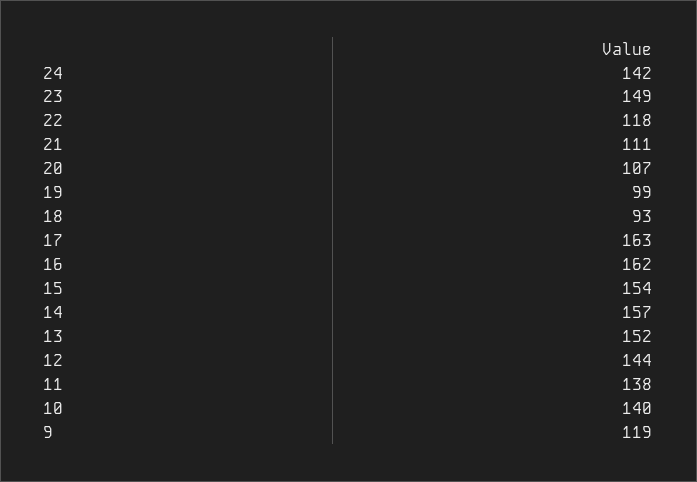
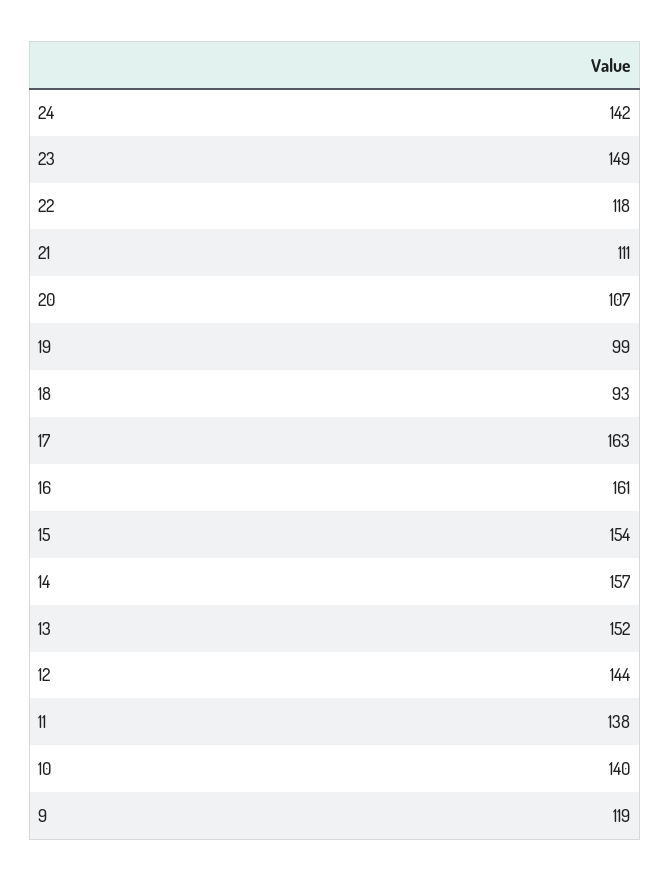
  {
    "24": 142,
    "23": 149,
    "22": 118,
    "21": 111,
    "20": 107,
    "19": 99,
    "18": 93,
    "17": 163,
-   "16": 162,
+   "16": 161,
    "15": 154,
    "14": 157,
    "13": 152,
    "12": 144,
    "11": 138,
    "10": 140,
    "9": 119
  }

